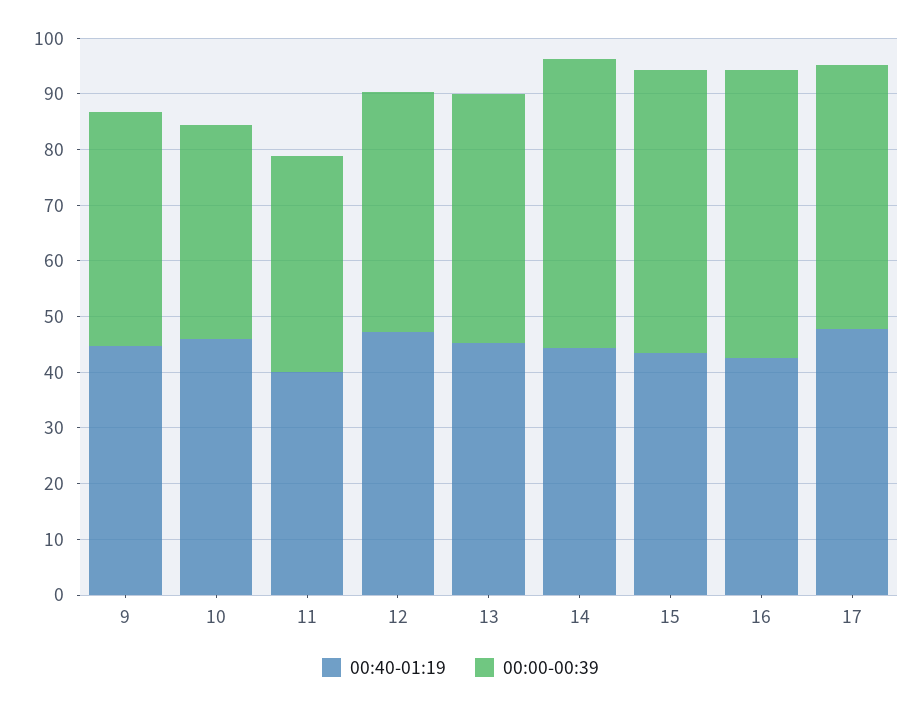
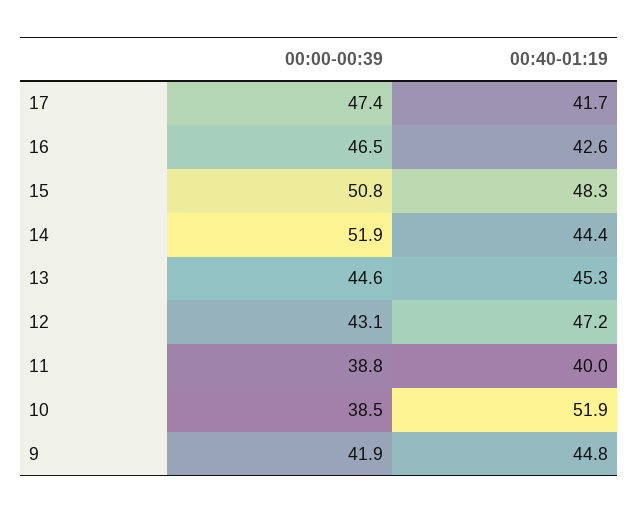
  {
    "00:40-01:19": {
      "9": 44.8,
-     "10": 46,
+     "10": 51.9,
      "11": 40,
      "12": 47.2,
      "13": 45.3,
      "14": 44.4,
-     "15": 44,
+     "15": 48.3,
      "16": 42.6,
-     "17": 48
+     "17": 41.7
    },
    "00:00-00:39": {
      "9": 41.9,
      "10": 38.5,
      "11": 38.8,
      "12": 43.1,
      "13": 44.6,
      "14": 51.9,
      "15": 50.8,
-     "16": 52,
+     "16": 46.5,
      "17": 47.4
    }
  }

